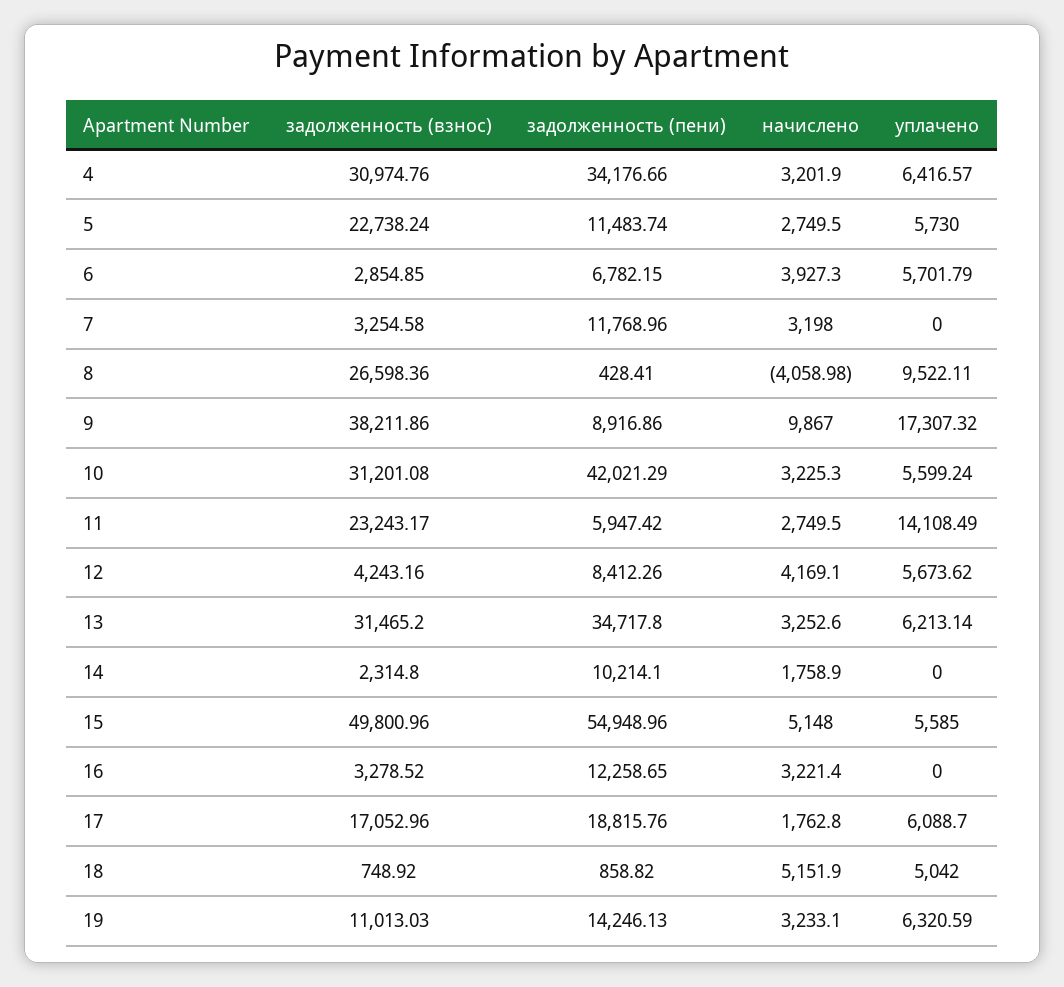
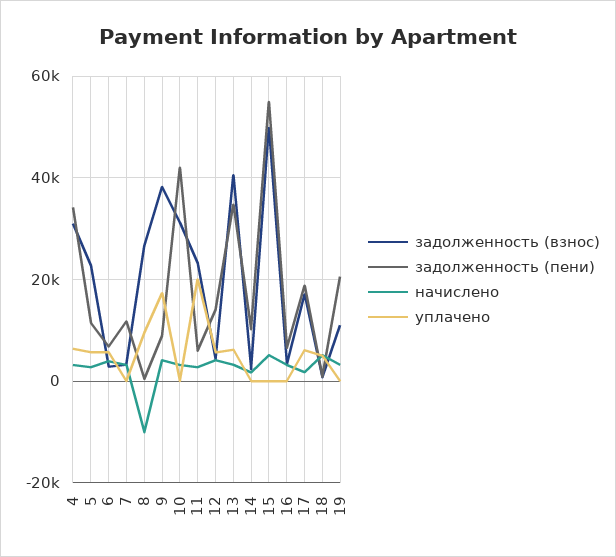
  {
    "задолженность (взнос)": {
      "4": 30974.76,
      "5": 22738.24,
      "6": 2854.85,
      "7": 3254.58,
      "8": 26598.36,
      "9": 38211.86,
      "10": 31201.08,
      "11": 23243.17,
      "12": 4243.16,
-     "13": 31465.2,
+     "13": 40000,
      "14": 2314.8,
      "15": 49800.96,
      "16": 3278.52,
      "17": 17052.96,
      "18": 748.92,
      "19": 11013.03
    },
    "задолженность (пени)": {
      "4": 34176.66,
      "5": 11483.74,
      "6": 6782.15,
      "7": 11768.96,
      "8": 428.41,
      "9": 8916.86,
      "10": 42021.29,
      "11": 5947.42,
-     "12": 8412.26,
+     "12": 14000,
      "13": 34717.8,
      "14": 10214.1,
      "15": 54948.96,
-     "16": 12258.65,
+     "16": 6000,
      "17": 18815.76,
      "18": 858.82,
-     "19": 14246.13
+     "19": 20000
    },
    "начислено": {
      "4": 3201.9,
      "5": 2749.5,
      "6": 3927.3,
      "7": 3198,
-     "8": -4058.98,
+     "8": -10000,
-     "9": 9867,
+     "9": 4000,
      "10": 3225.3,
      "11": 2749.5,
      "12": 4169.1,
      "13": 3252.6,
      "14": 1758.9,
      "15": 5148,
      "16": 3221.4,
      "17": 1762.8,
      "18": 5151.9,
      "19": 3233.1
    },
    "уплачено": {
      "4": 6416.57,
      "5": 5730,
      "6": 5701.79,
      "7": 0,
      "8": 9522.11,
      "9": 17307.32,
-     "10": 5599.24,
+     "10": 0,
-     "11": 14108.49,
+     "11": 20000,
      "12": 5673.62,
      "13": 6213.14,
      "14": 0,
-     "15": 5585,
+     "15": 0,
      "16": 0,
      "17": 6088.7,
      "18": 5042,
-     "19": 6320.59
+     "19": 0
    }
  }

